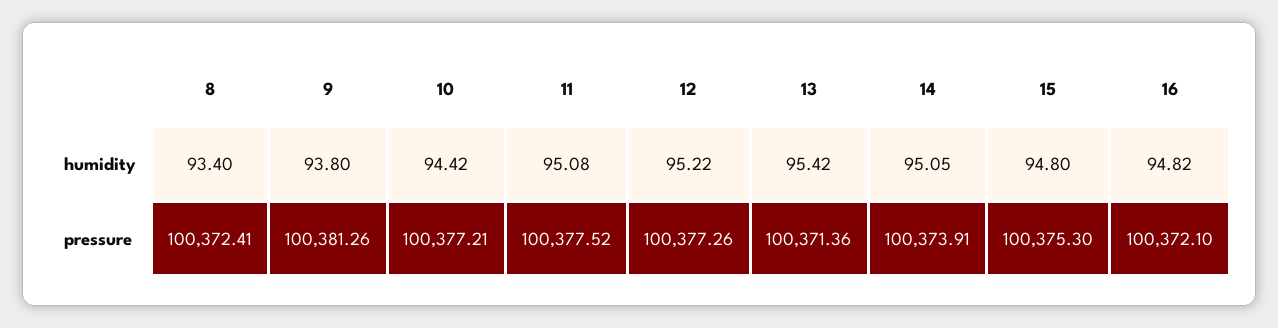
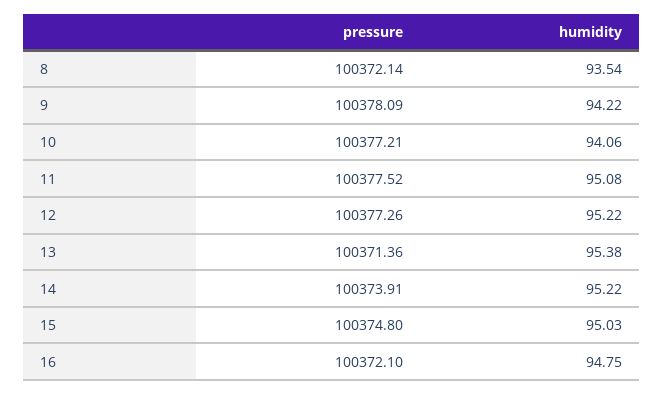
  {
    "8": {
-     "humidity": 93.4,
+     "humidity": 93.54,
-     "pressure": 100372.41
+     "pressure": 100372.14
    },
    "9": {
-     "humidity": 93.8,
+     "humidity": 94.22,
-     "pressure": 100381.26
+     "pressure": 100378.09
    },
    "10": {
-     "humidity": 94.42,
+     "humidity": 94.06,
      "pressure": 100377.21
    },
    "11": {
      "humidity": 95.08,
      "pressure": 100377.52
    },
    "12": {
      "humidity": 95.22,
      "pressure": 100377.26
    },
    "13": {
-     "humidity": 95.42,
+     "humidity": 95.38,
      "pressure": 100371.36
    },
    "14": {
-     "humidity": 95.05,
+     "humidity": 95.22,
      "pressure": 100373.91
    },
    "15": {
-     "humidity": 94.8,
+     "humidity": 95.03,
-     "pressure": 100375.3
+     "pressure": 100374.8
    },
    "16": {
-     "humidity": 94.82,
+     "humidity": 94.75,
      "pressure": 100372.1
    }
  }

